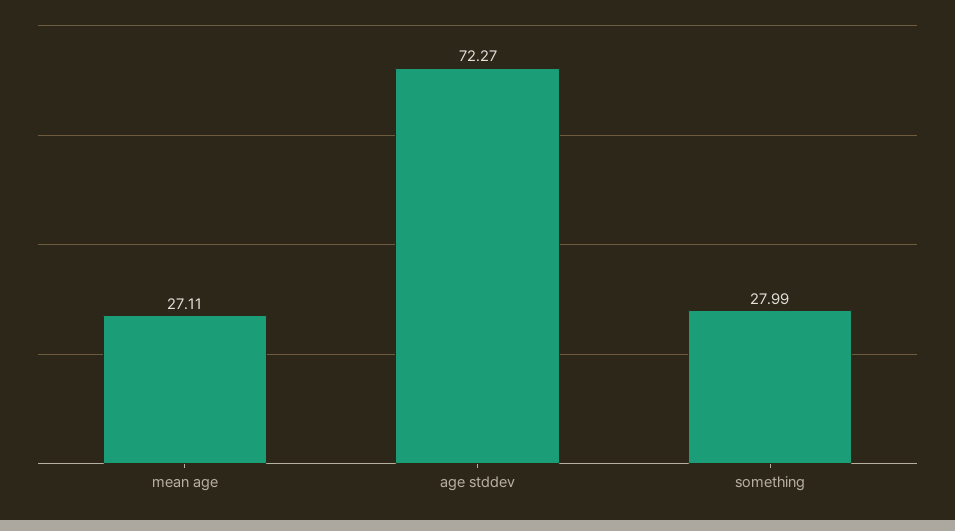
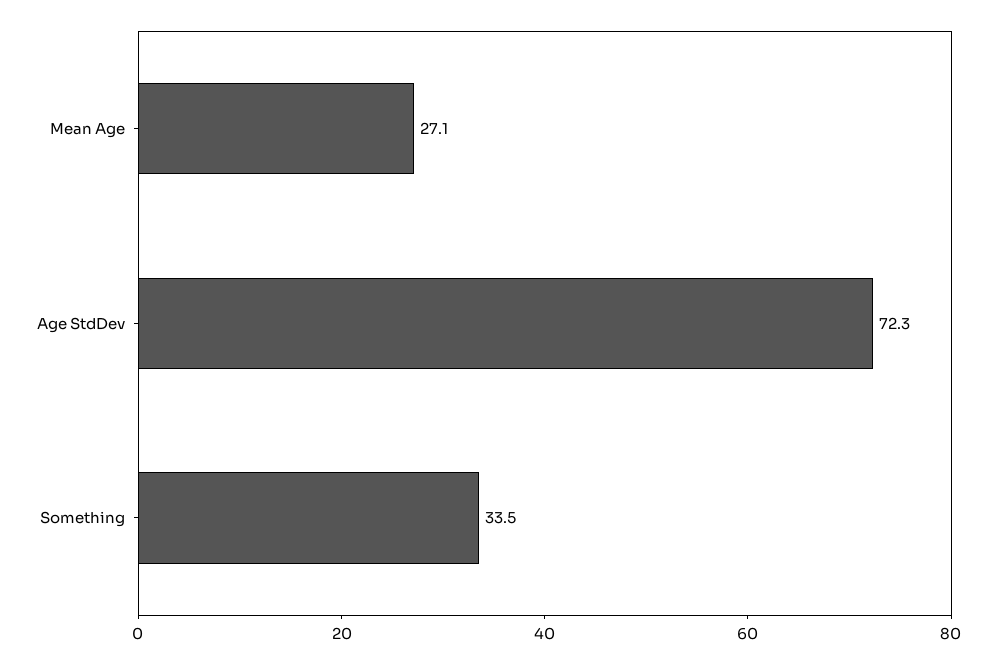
  {
    "mean age": 27.11,
    "age stddev": 72.27,
-   "something": 27.99
+   "something": 33.5
  }

